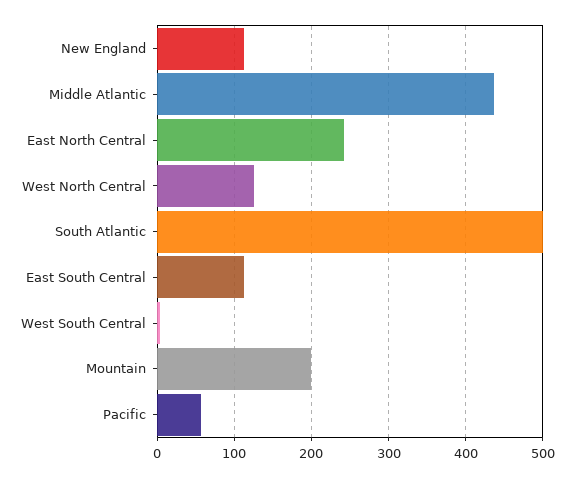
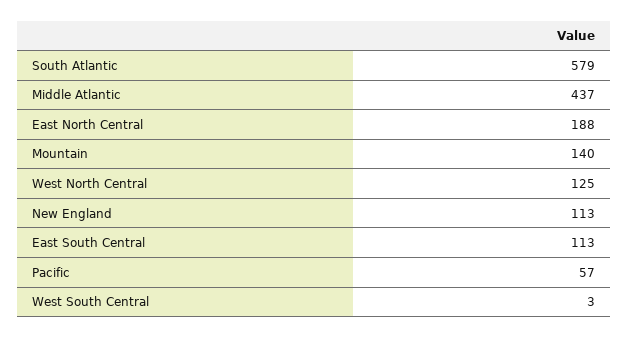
  {
    "New England": 113,
    "Middle Atlantic": 437,
-   "East North Central": 240,
+   "East North Central": 188,
    "West North Central": 125,
-   "South Atlantic": 500,
+   "South Atlantic": 579,
    "East South Central": 113,
    "West South Central": 3,
-   "Mountain": 200,
+   "Mountain": 140,
    "Pacific": 57
  }

